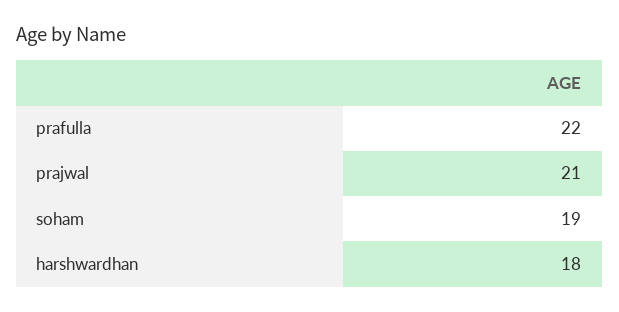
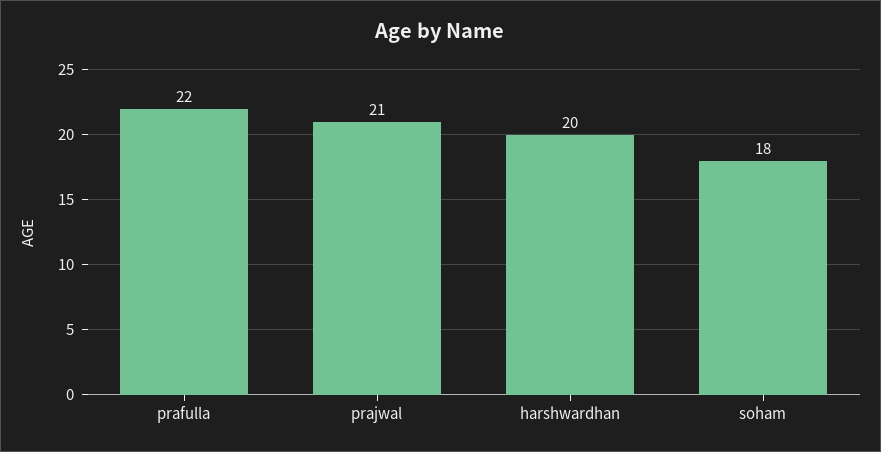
  {
    "prafulla": 22,
    "prajwal": 21,
-   "soham": 19,
+   "soham": 18,
-   "harshwardhan": 18
+   "harshwardhan": 20
  }

